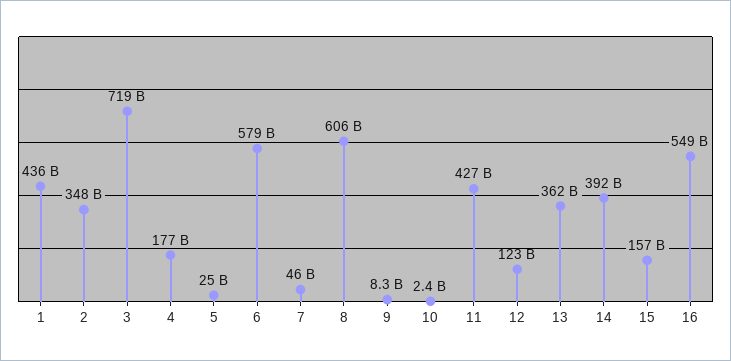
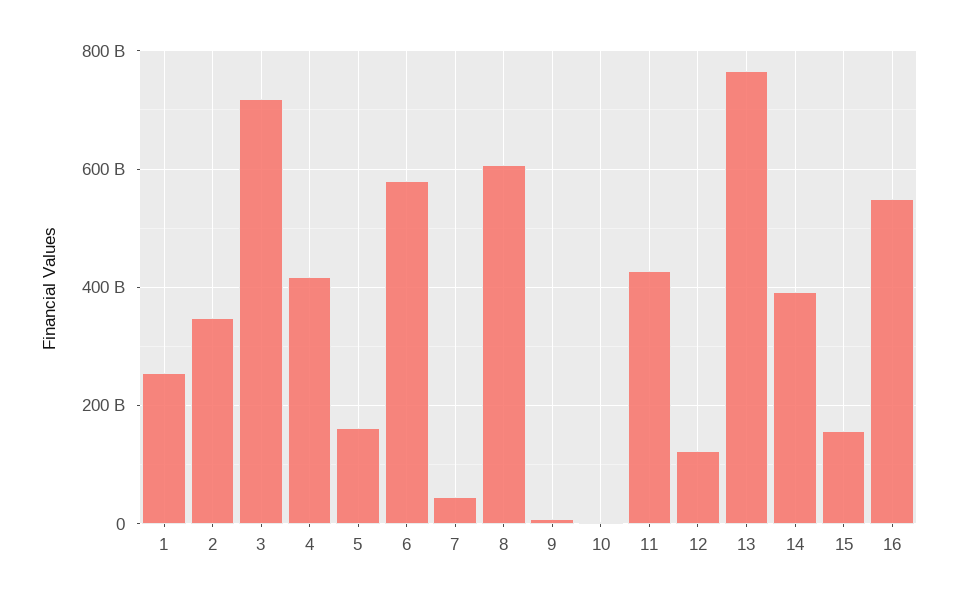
  {
-   "1": 436000000000,
+   "1": 260000000000,
    "2": 348000000000,
    "3": 719000000000,
-   "4": 177000000000,
+   "4": 420000000000,
-   "5": 25000000000,
+   "5": 160000000000,
    "6": 579000000000,
    "7": 46000000000,
    "8": 606000000000,
    "9": 8300000000,
    "10": 2400000000,
    "11": 427000000000,
    "12": 123000000000,
-   "13": 362000000000,
+   "13": 760000000000,
    "14": 392000000000,
    "15": 157000000000,
    "16": 549000000000
  }

